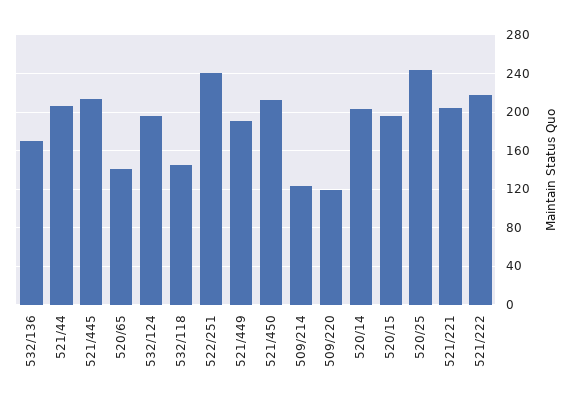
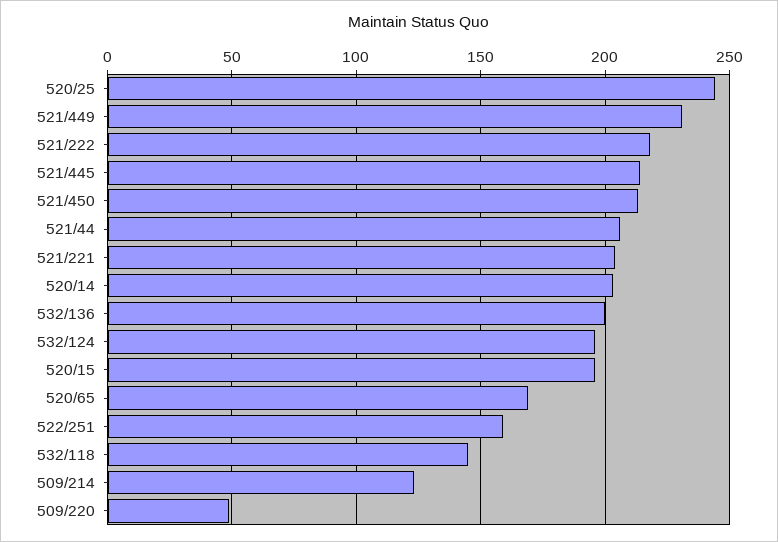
  {
-   "532/136": 170,
+   "532/136": 200,
    "521/44": 205,
    "521/445": 215,
-   "520/65": 140,
+   "520/65": 170,
    "532/124": 195,
    "532/118": 145,
-   "522/251": 240,
+   "522/251": 160,
-   "521/449": 190,
+   "521/449": 230,
    "521/450": 215,
    "509/214": 125,
-   "509/220": 120,
+   "509/220": 50,
    "520/14": 205,
    "520/15": 195,
    "520/25": 245,
    "521/221": 205,
    "521/222": 220
  }

